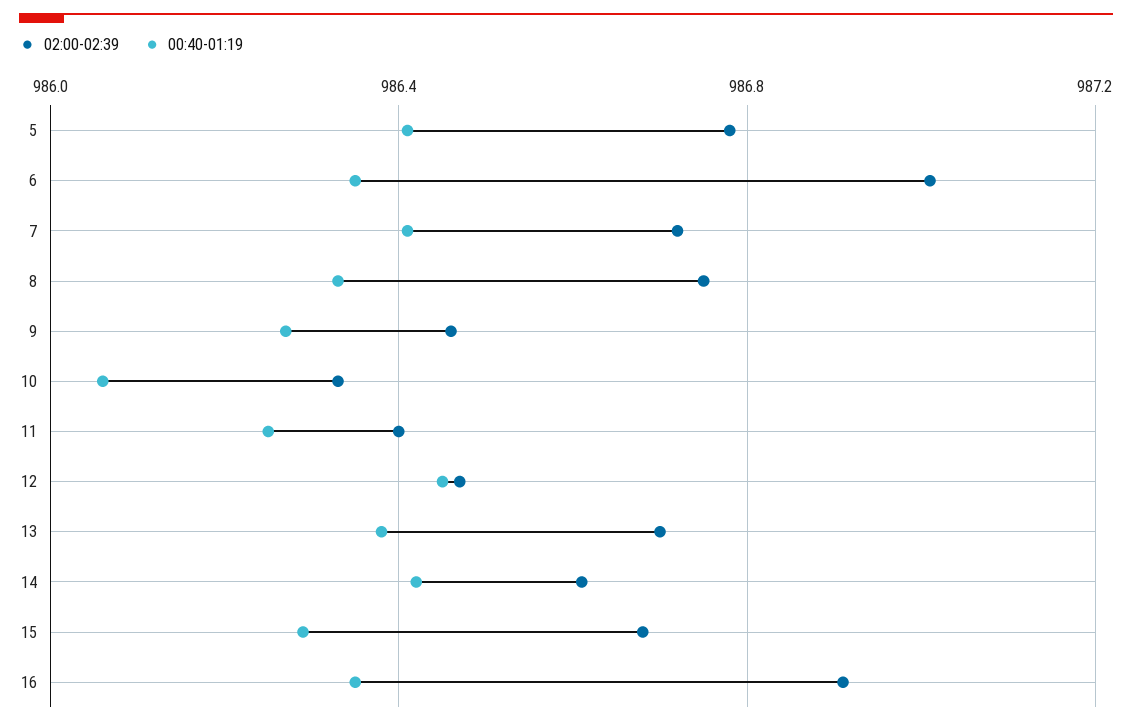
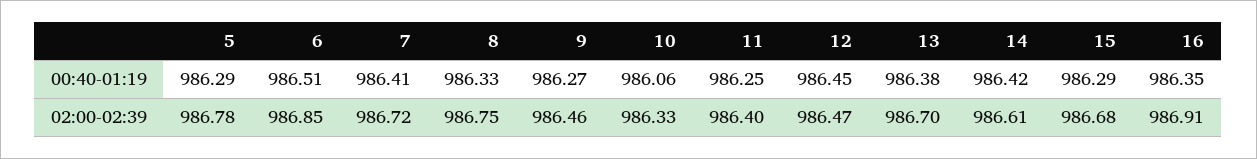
  {
    "02:00-02:39": {
      "5": 986.78,
-     "6": 987,
+     "6": 986.85,
      "7": 986.72,
      "8": 986.75,
      "9": 986.46,
      "10": 986.33,
      "11": 986.4,
      "12": 986.47,
      "13": 986.7,
      "14": 986.61,
      "15": 986.68,
      "16": 986.91
    },
    "00:40-01:19": {
-     "5": 986.4,
+     "5": 986.29,
-     "6": 986.35,
+     "6": 986.51,
      "7": 986.41,
      "8": 986.33,
      "9": 986.27,
      "10": 986.06,
      "11": 986.25,
      "12": 986.45,
      "13": 986.38,
      "14": 986.42,
      "15": 986.29,
      "16": 986.35
    }
  }

